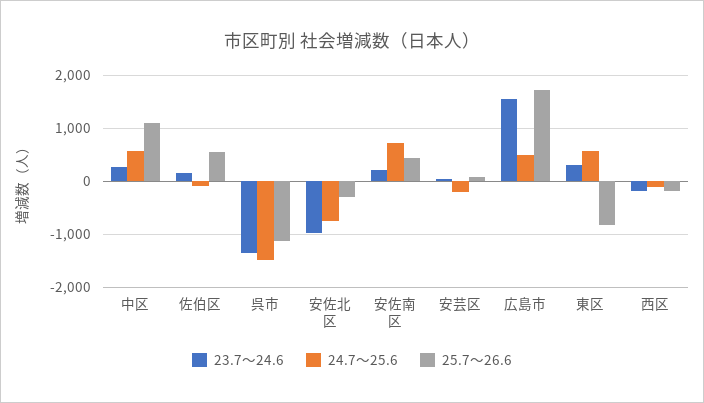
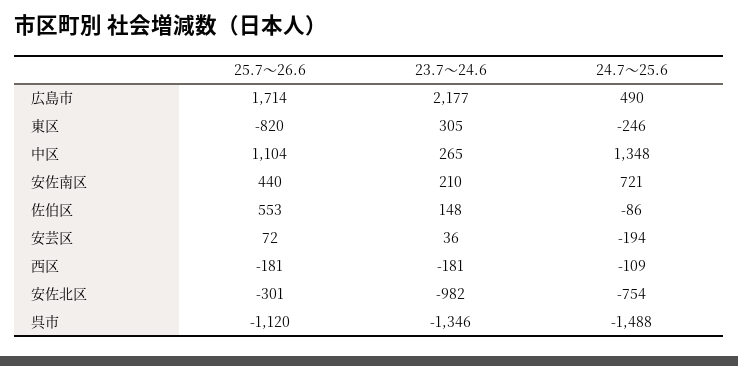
  {
    "23.7～24.6": {
      "中区": 265,
      "佐伯区": 148,
      "呉市": -1346,
      "安佐北区": -982,
      "安佐南区": 210,
      "安芸区": 36,
-     "広島市": 1600,
+     "広島市": 2177,
      "東区": 305,
      "西区": -181
    },
    "24.7～25.6": {
-     "中区": 600,
+     "中区": 1348,
      "佐伯区": -86,
      "呉市": -1488,
      "安佐北区": -754,
      "安佐南区": 721,
      "安芸区": -194,
      "広島市": 490,
-     "東区": 600,
+     "東区": -246,
      "西区": -109
    },
    "25.7～26.6": {
      "中区": 1104,
      "佐伯区": 553,
      "呉市": -1120,
      "安佐北区": -301,
      "安佐南区": 440,
      "安芸区": 72,
      "広島市": 1714,
      "東区": -820,
      "西区": -181
    }
  }

